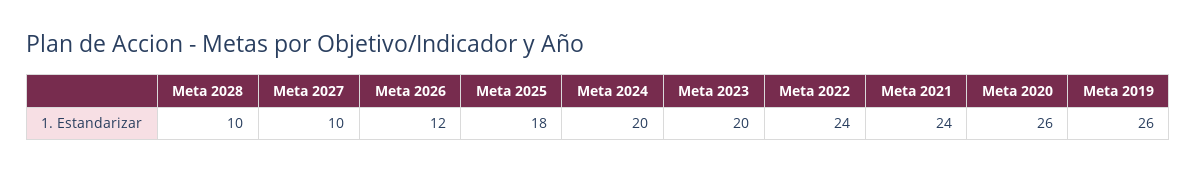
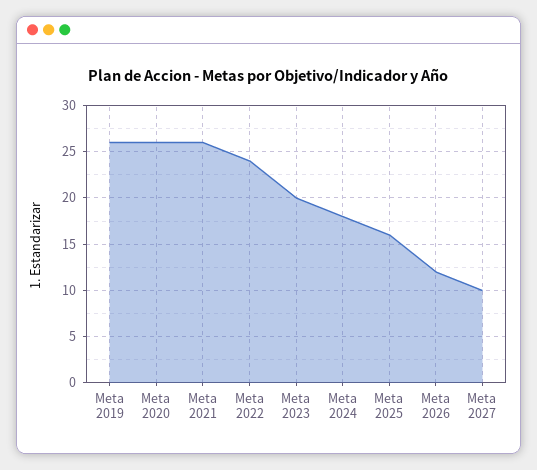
  {
-   "Meta 2028": 10,
    "Meta 2027": 10,
    "Meta 2026": 12,
-   "Meta 2025": 18,
+   "Meta 2025": 16,
-   "Meta 2024": 20,
+   "Meta 2024": 18,
    "Meta 2023": 20,
    "Meta 2022": 24,
-   "Meta 2021": 24,
+   "Meta 2021": 26,
    "Meta 2020": 26,
    "Meta 2019": 26
  }

